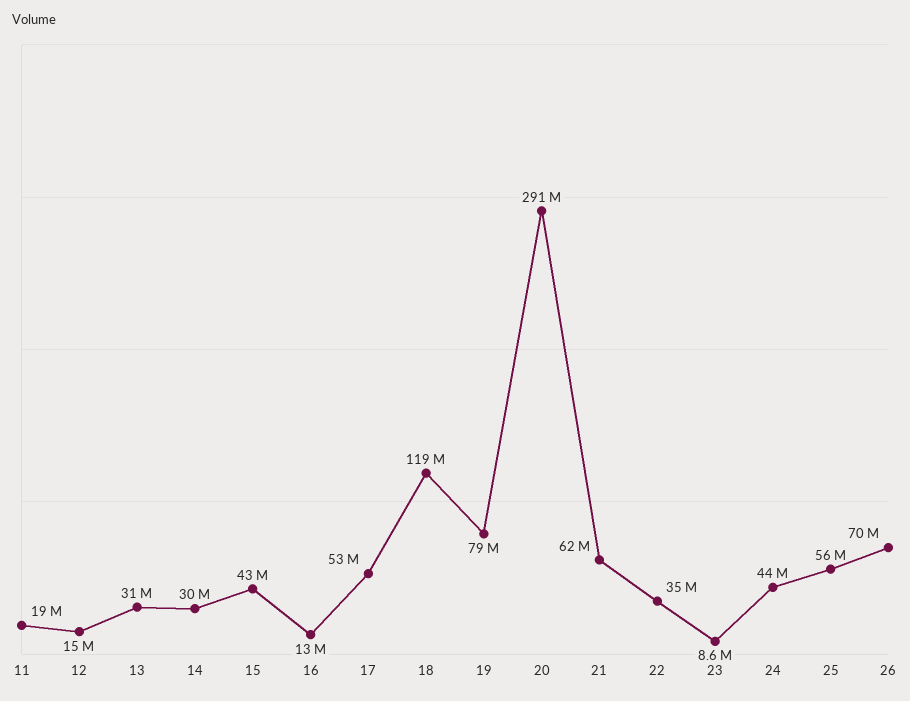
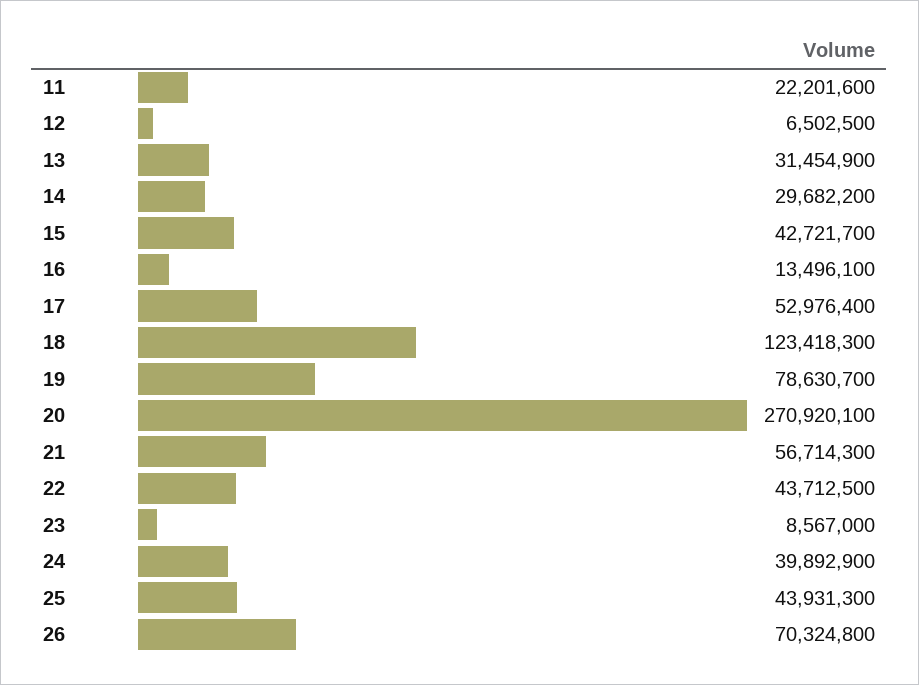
  {
-   "11": 19000000,
+   "11": 22201600,
-   "12": 15000000,
+   "12": 6502500,
    "13": 31454900,
    "14": 29682200,
    "15": 42721700,
    "16": 13496100,
    "17": 52976400,
-   "18": 119000000,
+   "18": 123418300,
    "19": 78630700,
-   "20": 291000000,
+   "20": 270920100,
-   "21": 62000000,
+   "21": 56714300,
-   "22": 35000000,
+   "22": 43712500,
    "23": 8567000,
-   "24": 44000000,
+   "24": 39892900,
-   "25": 56000000,
+   "25": 43931300,
    "26": 70324800
  }

